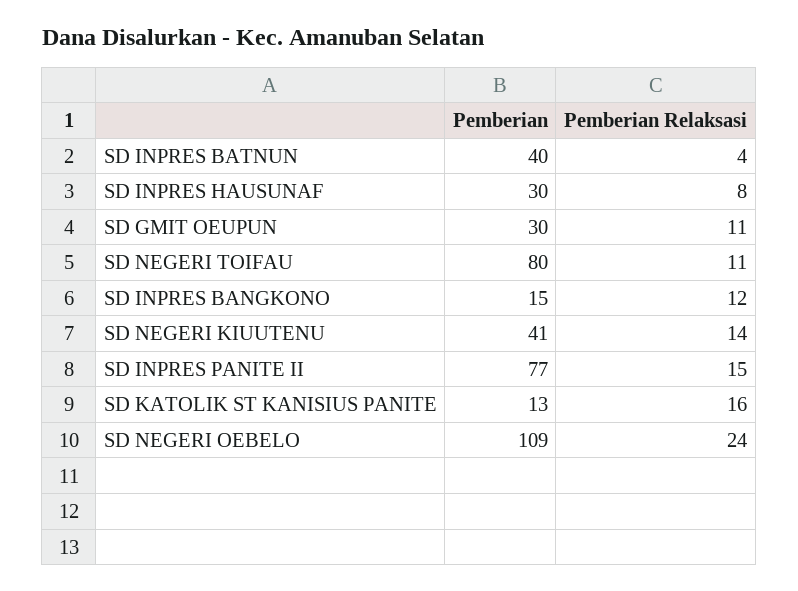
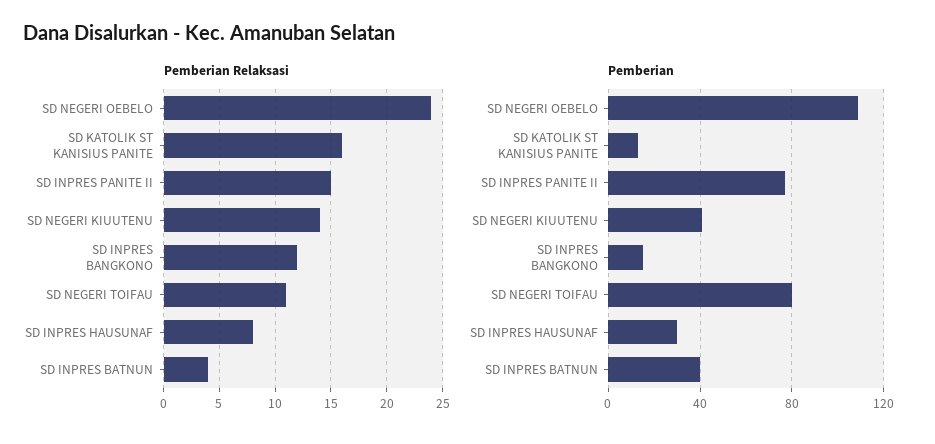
  {
    "Pemberian": {
      "SD INPRES BATNUN": 40,
      "SD INPRES HAUSUNAF": 30,
-     "SD GMIT OEUPUN": 30,
      "SD NEGERI TOIFAU": 80,
      "SD INPRES BANGKONO": 15,
      "SD NEGERI KIUUTENU": 41,
      "SD INPRES PANITE II": 77,
      "SD KATOLIK ST KANISIUS PANITE": 13,
      "SD NEGERI OEBELO": 109
    },
    "Pemberian Relaksasi": {
      "SD INPRES BATNUN": 4,
      "SD INPRES HAUSUNAF": 8,
-     "SD GMIT OEUPUN": 11,
      "SD NEGERI TOIFAU": 11,
      "SD INPRES BANGKONO": 12,
      "SD NEGERI KIUUTENU": 14,
      "SD INPRES PANITE II": 15,
      "SD KATOLIK ST KANISIUS PANITE": 16,
      "SD NEGERI OEBELO": 24
    }
  }

